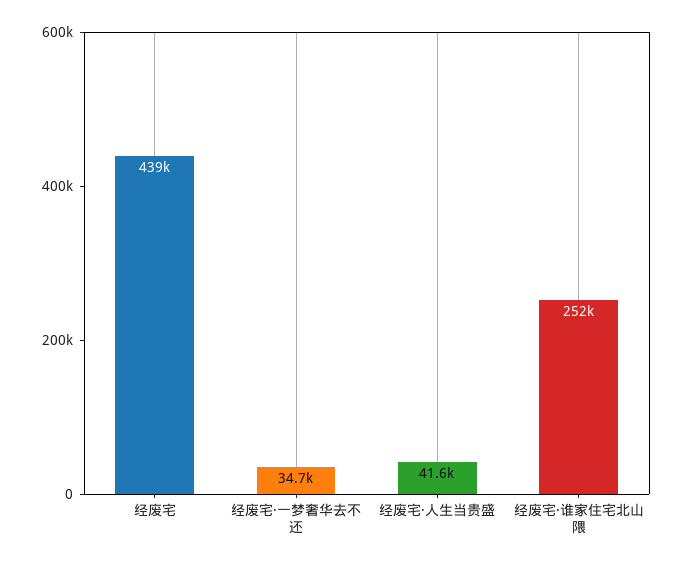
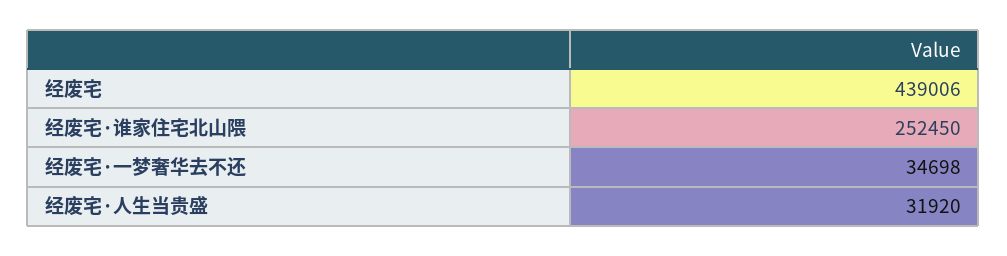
  {
    "经废宅": 439006,
    "经废宅·一梦奢华去不还": 34698,
-   "经废宅·人生当贵盛": 41600,
+   "经废宅·人生当贵盛": 31920,
    "经废宅·谁家住宅北山隈": 252450
  }

